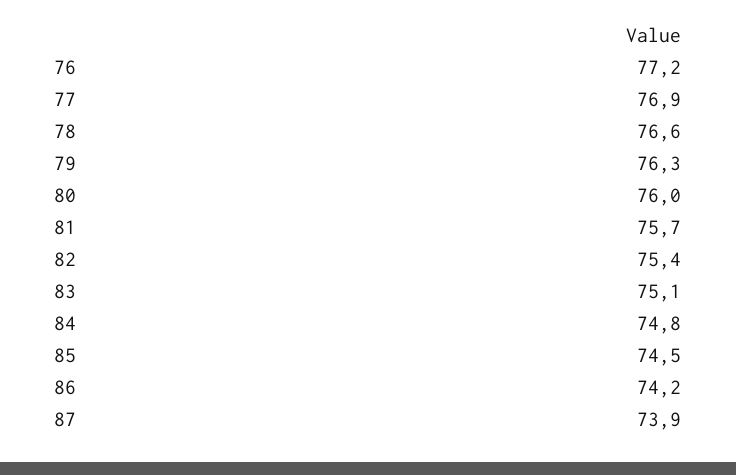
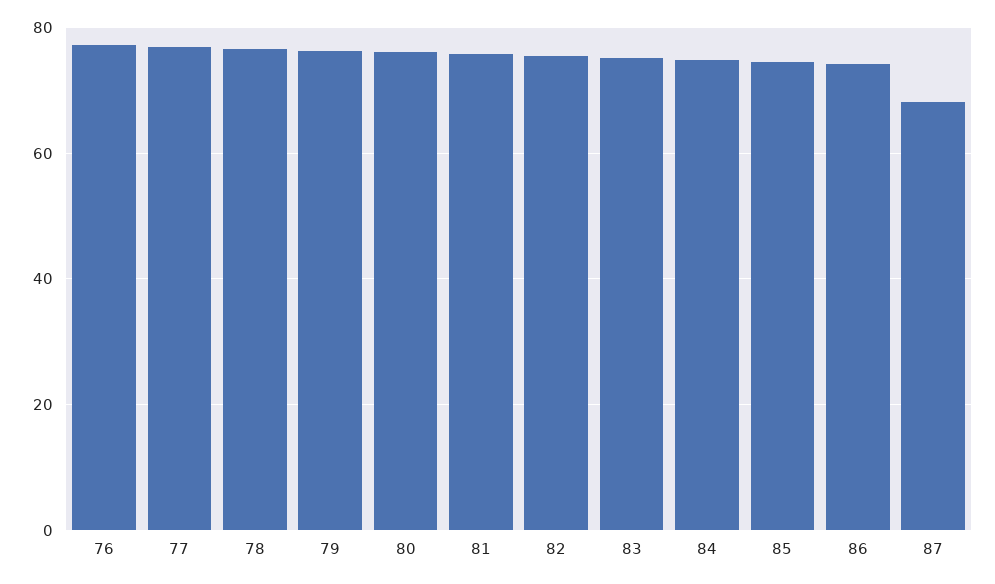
  {
    "76": 77.2,
    "77": 76.9,
    "78": 76.6,
    "79": 76.3,
    "80": 76,
    "81": 75.7,
    "82": 75.4,
    "83": 75.1,
    "84": 74.8,
    "85": 74.5,
    "86": 74.2,
-   "87": 73.9
+   "87": 68
  }

